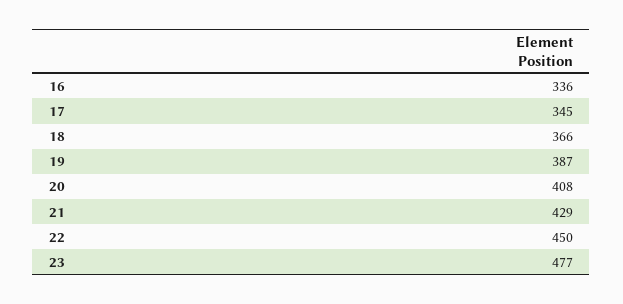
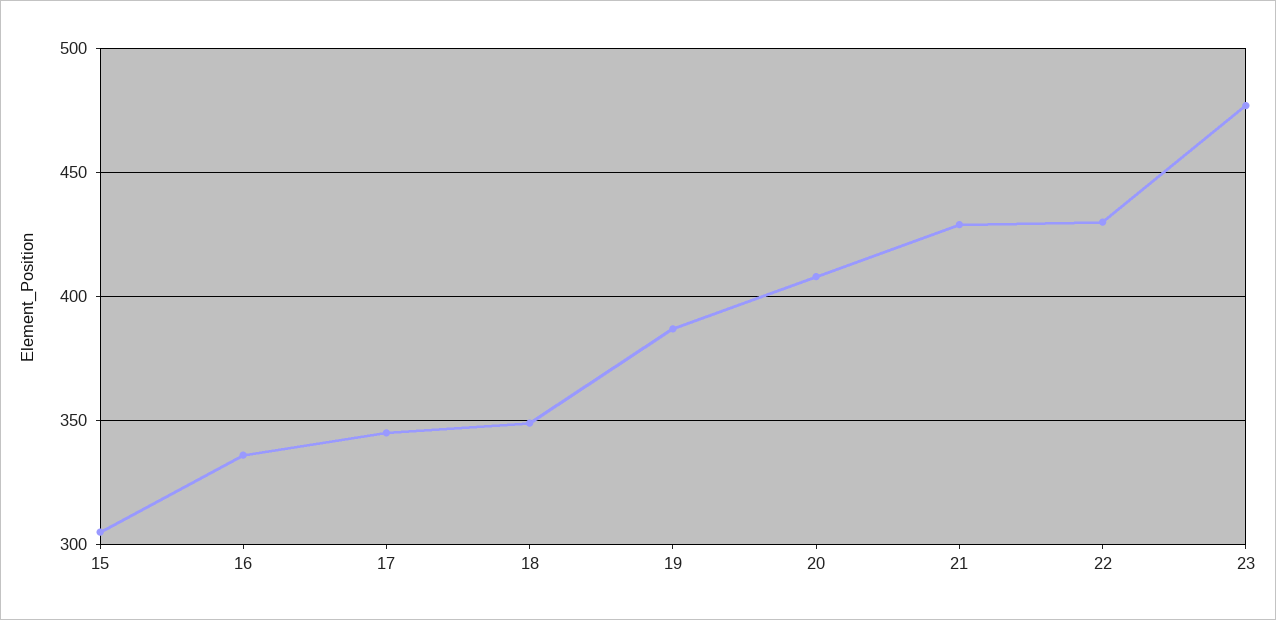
  {
    "16": 336,
    "17": 345,
-   "18": 366,
+   "18": 350,
    "19": 387,
    "20": 408,
    "21": 429,
-   "22": 450,
+   "22": 430,
-   "23": 477
+   "23": 477,
+   "15": 305
  }

